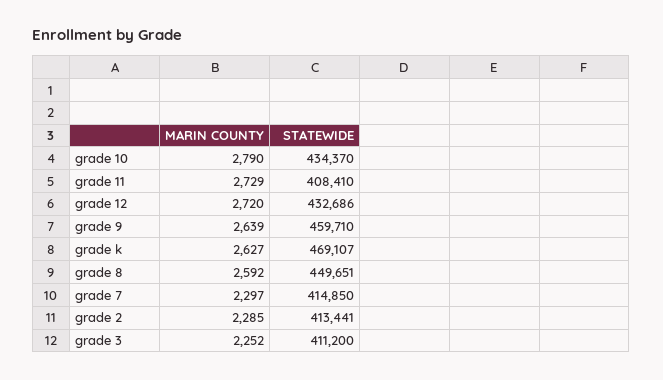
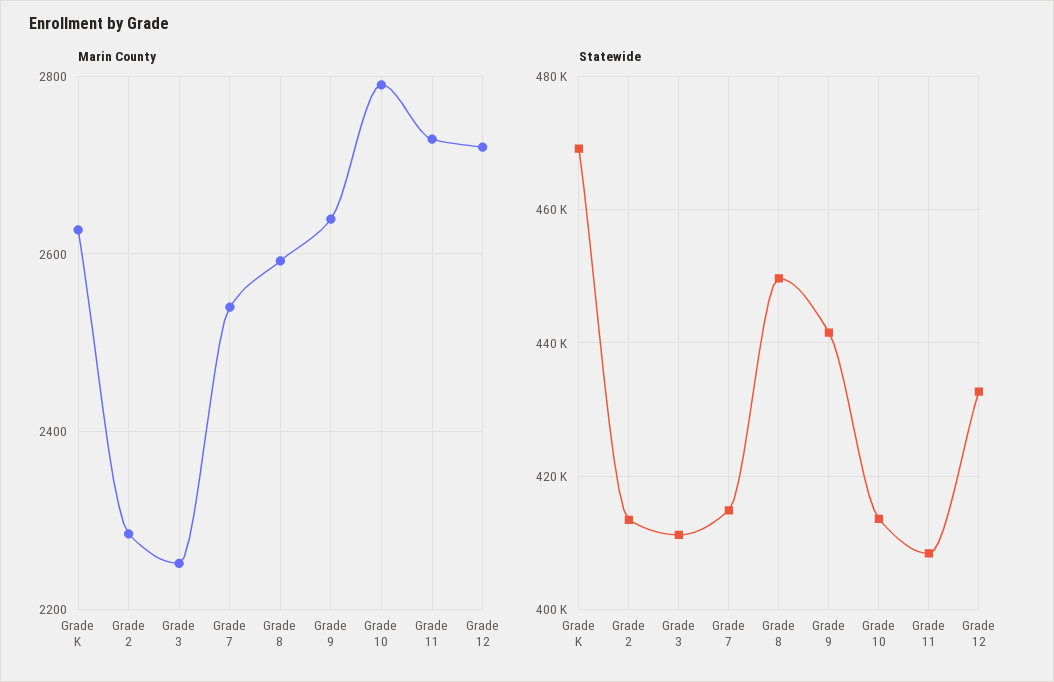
  {
    "MARIN COUNTY": {
      "grade 10": 2790,
      "grade 11": 2729,
      "grade 12": 2720,
      "grade 9": 2639,
      "grade k": 2627,
      "grade 8": 2592,
-     "grade 7": 2297,
+     "grade 7": 2540,
      "grade 2": 2285,
      "grade 3": 2252
    },
    "STATEWIDE": {
-     "grade 10": 434370,
+     "grade 10": 414000,
      "grade 11": 408410,
      "grade 12": 432686,
-     "grade 9": 459710,
+     "grade 9": 442000,
      "grade k": 469107,
      "grade 8": 449651,
      "grade 7": 414850,
      "grade 2": 413441,
      "grade 3": 411200
    }
  }

